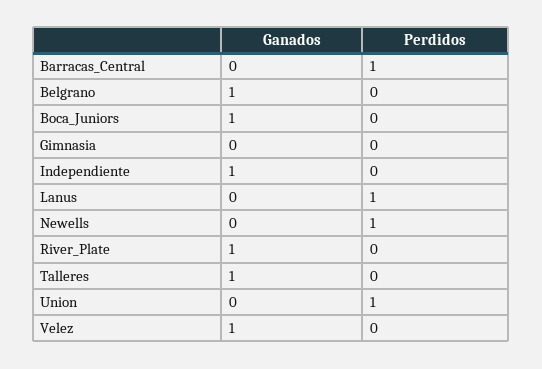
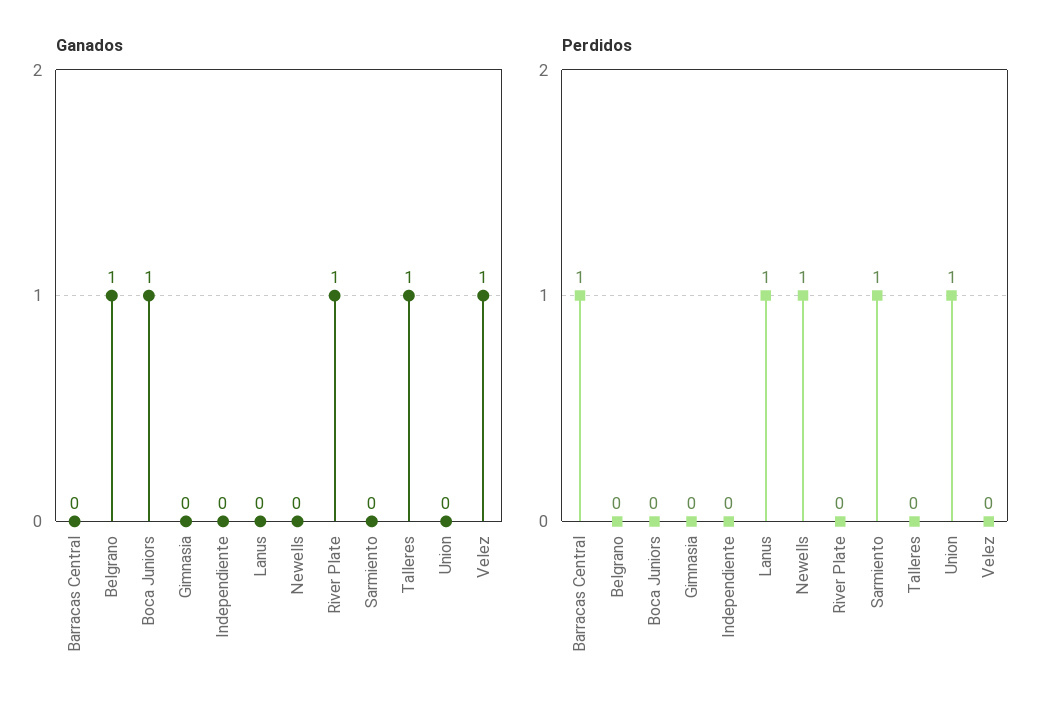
  {
    "Ganados": {
      "Barracas_Central": 0,
      "Belgrano": 1,
      "Boca_Juniors": 1,
      "Gimnasia": 0,
-     "Independiente": 1,
+     "Independiente": 0,
      "Lanus": 0,
      "Newells": 0,
      "River_Plate": 1,
      "Talleres": 1,
      "Union": 0,
-     "Velez": 1
+     "Velez": 1,
+     "Sarmiento": 0
    },
    "Perdidos": {
      "Barracas_Central": 1,
      "Belgrano": 0,
      "Boca_Juniors": 0,
      "Gimnasia": 0,
      "Independiente": 0,
      "Lanus": 1,
      "Newells": 1,
      "River_Plate": 0,
      "Talleres": 0,
      "Union": 1,
-     "Velez": 0
+     "Velez": 0,
+     "Sarmiento": 1
    }
  }

